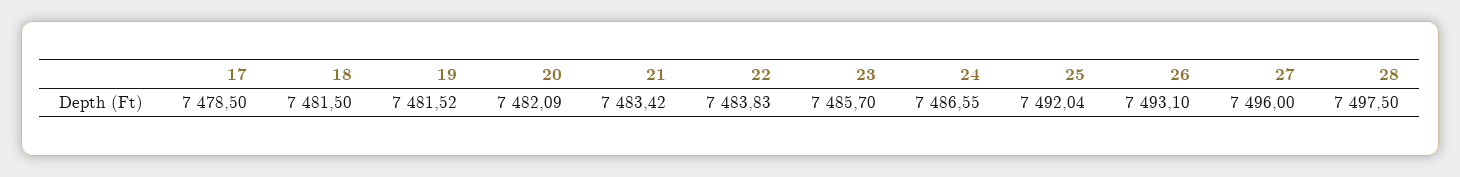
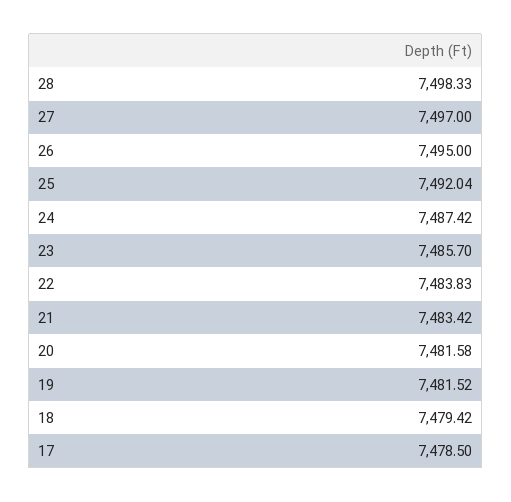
  {
    "17": 7478.5,
-   "18": 7481.5,
+   "18": 7479.42,
    "19": 7481.52,
-   "20": 7482.09,
+   "20": 7481.58,
    "21": 7483.42,
    "22": 7483.83,
    "23": 7485.7,
-   "24": 7486.55,
+   "24": 7487.42,
    "25": 7492.04,
-   "26": 7493.1,
+   "26": 7495,
-   "27": 7496,
+   "27": 7497,
-   "28": 7497.5
+   "28": 7498.33
  }

